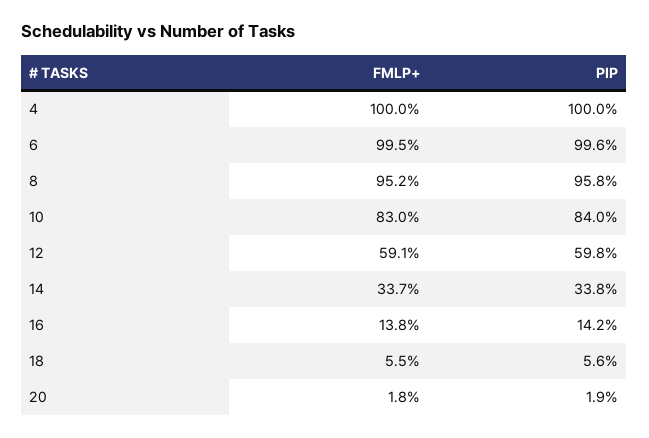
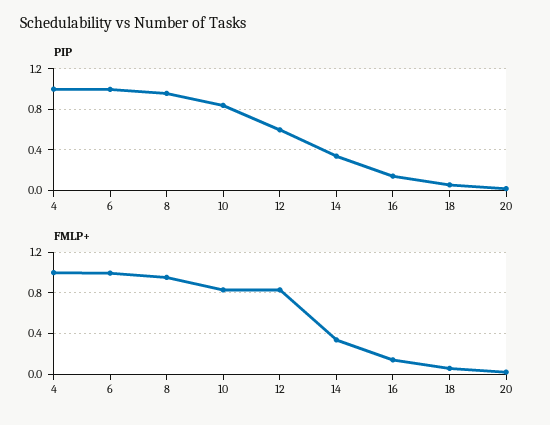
  {
    "FMLP+": {
      "4": 1,
      "6": 0.995,
      "8": 0.952,
      "10": 0.83,
-     "12": 0.591,
+     "12": 0.8,
      "14": 0.337,
      "16": 0.138,
      "18": 0.055,
      "20": 0.018
    },
    "PIP": {
      "4": 1,
      "6": 0.996,
      "8": 0.958,
      "10": 0.84,
      "12": 0.598,
      "14": 0.338,
      "16": 0.142,
      "18": 0.056,
      "20": 0.019
    }
  }

